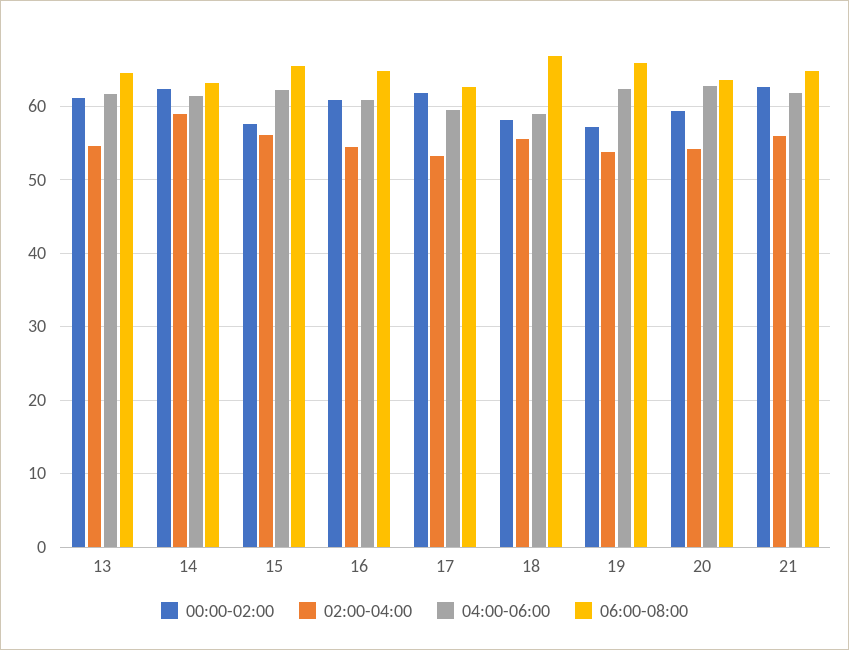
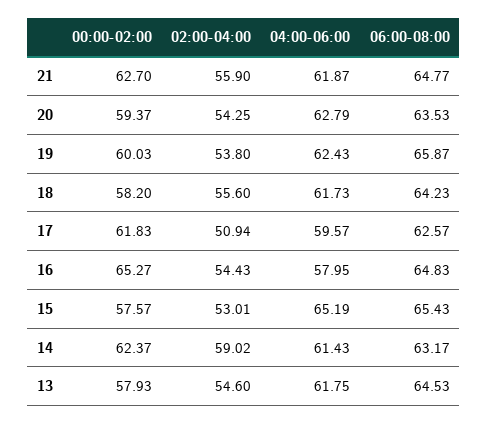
  {
    "00:00-02:00": {
-     "13": 61,
+     "13": 57.93,
      "14": 62.37,
      "15": 57.57,
-     "16": 61,
+     "16": 65.27,
      "17": 61.83,
      "18": 58.2,
-     "19": 57,
+     "19": 60.03,
      "20": 59.37,
      "21": 62.7
    },
    "02:00-04:00": {
      "13": 54.6,
      "14": 59.02,
-     "15": 56,
+     "15": 53.01,
      "16": 54.43,
-     "17": 53,
+     "17": 50.94,
      "18": 55.6,
      "19": 53.8,
      "20": 54.25,
      "21": 55.9
    },
    "04:00-06:00": {
      "13": 61.75,
      "14": 61.43,
-     "15": 62,
+     "15": 65.19,
-     "16": 61,
+     "16": 57.95,
      "17": 59.57,
-     "18": 59,
+     "18": 61.73,
      "19": 62.43,
      "20": 62.79,
      "21": 61.87
    },
    "06:00-08:00": {
      "13": 64.53,
      "14": 63.17,
      "15": 65.43,
      "16": 64.83,
      "17": 62.57,
-     "18": 67,
+     "18": 64.23,
      "19": 65.87,
      "20": 63.53,
      "21": 64.77
    }
  }

